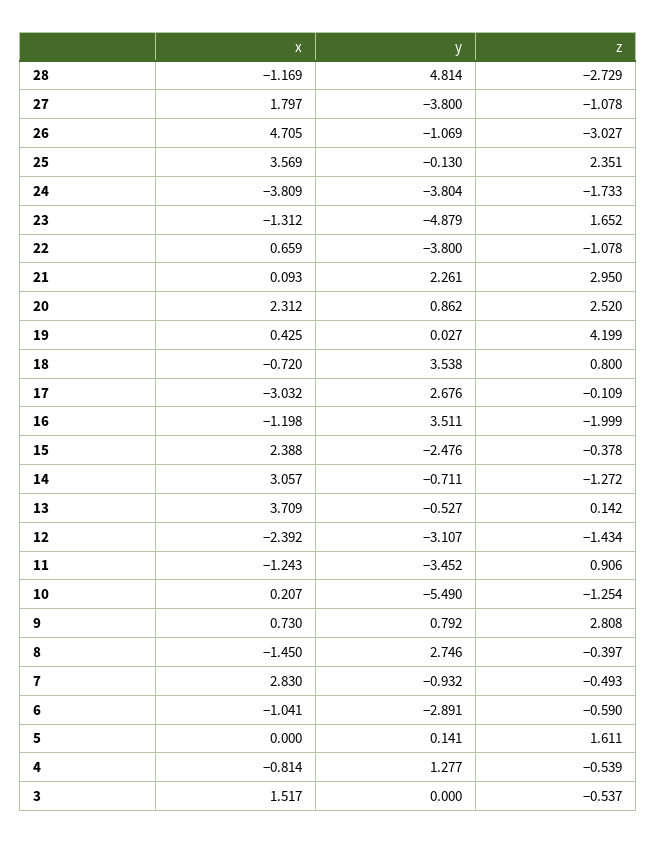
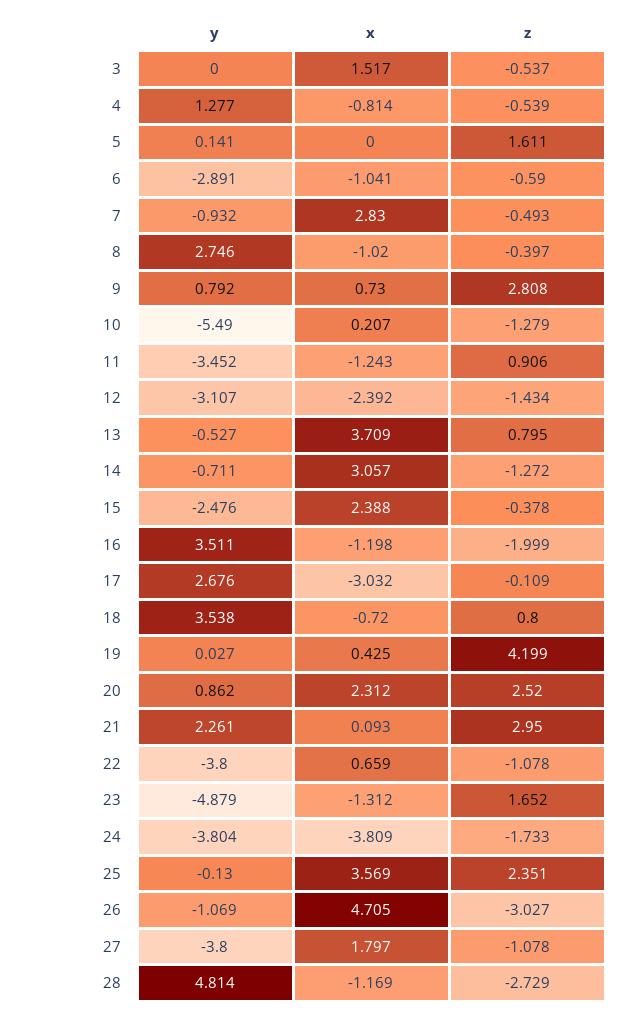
  {
    "x": {
      "28": -1.169,
      "27": 1.797,
      "26": 4.705,
      "25": 3.569,
      "24": -3.809,
      "23": -1.312,
      "22": 0.659,
      "21": 0.093,
      "20": 2.312,
      "19": 0.425,
      "18": -0.72,
      "17": -3.032,
      "16": -1.198,
      "15": 2.388,
      "14": 3.057,
      "13": 3.709,
      "12": -2.392,
      "11": -1.243,
      "10": 0.207,
      "9": 0.73,
-     "8": -1.45,
+     "8": -1.02,
      "7": 2.83,
      "6": -1.041,
      "5": 0,
      "4": -0.814,
      "3": 1.517
    },
    "y": {
      "28": 4.814,
      "27": -3.8,
      "26": -1.069,
      "25": -0.13,
      "24": -3.804,
      "23": -4.879,
      "22": -3.8,
      "21": 2.261,
      "20": 0.862,
      "19": 0.027,
      "18": 3.538,
      "17": 2.676,
      "16": 3.511,
      "15": -2.476,
      "14": -0.711,
      "13": -0.527,
      "12": -3.107,
      "11": -3.452,
      "10": -5.49,
      "9": 0.792,
      "8": 2.746,
      "7": -0.932,
      "6": -2.891,
      "5": 0.141,
      "4": 1.277,
      "3": 0
    },
    "z": {
      "28": -2.729,
      "27": -1.078,
      "26": -3.027,
      "25": 2.351,
      "24": -1.733,
      "23": 1.652,
      "22": -1.078,
      "21": 2.95,
      "20": 2.52,
      "19": 4.199,
      "18": 0.8,
      "17": -0.109,
      "16": -1.999,
      "15": -0.378,
      "14": -1.272,
-     "13": 0.142,
+     "13": 0.795,
      "12": -1.434,
      "11": 0.906,
-     "10": -1.254,
+     "10": -1.279,
      "9": 2.808,
      "8": -0.397,
      "7": -0.493,
      "6": -0.59,
      "5": 1.611,
      "4": -0.539,
      "3": -0.537
    }
  }

